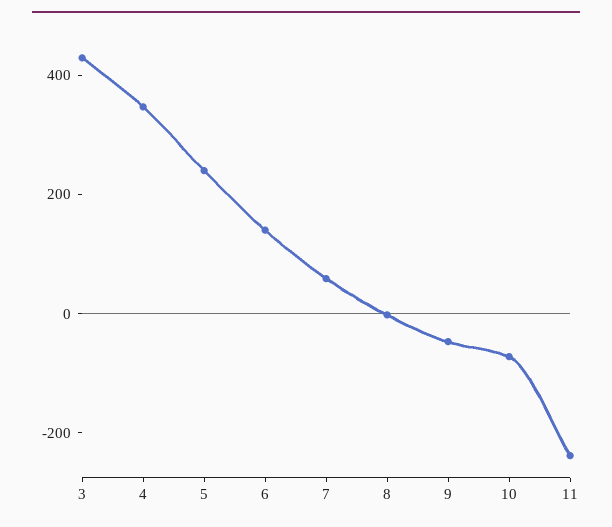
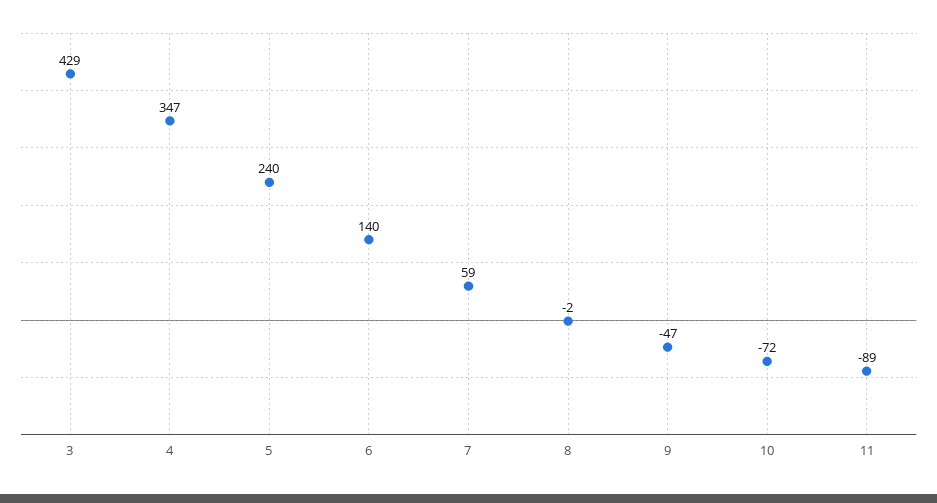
  {
    "3": 429,
    "4": 347,
    "5": 240,
    "6": 140,
    "7": 59,
    "8": -2,
    "9": -47,
    "10": -72,
-   "11": -250
+   "11": -89
  }

